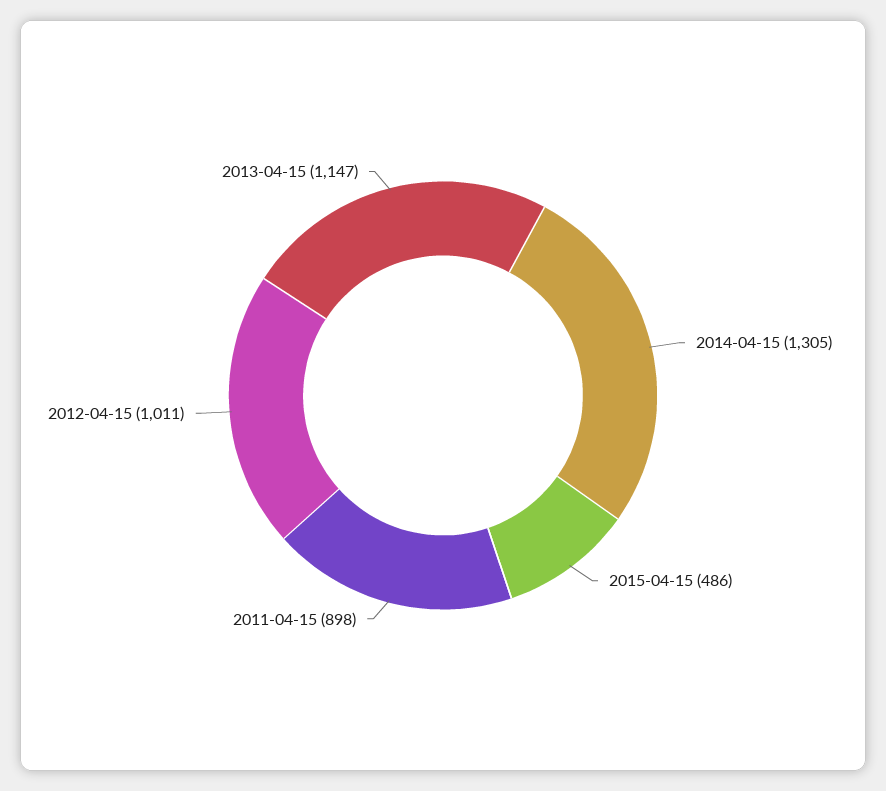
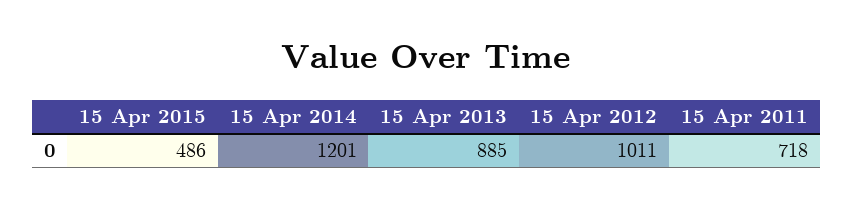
  {
-   "2014-04-15": 1305,
+   "2014-04-15": 1201,
    "2015-04-15": 486,
-   "2011-04-15": 898,
+   "2011-04-15": 718,
    "2012-04-15": 1011,
-   "2013-04-15": 1147
+   "2013-04-15": 885
  }

